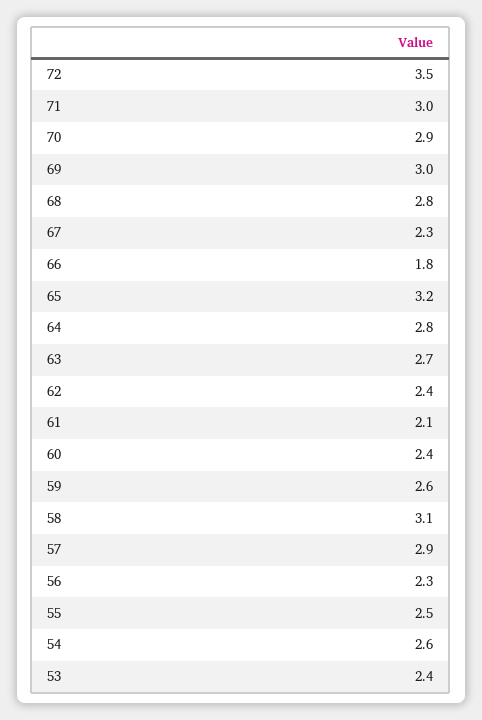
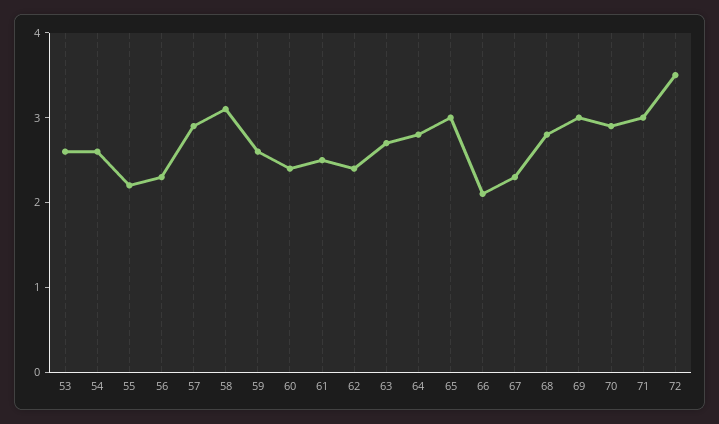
  {
    "72": 3.5,
    "71": 3,
    "70": 2.9,
    "69": 3,
    "68": 2.8,
    "67": 2.3,
-   "66": 1.8,
+   "66": 2.1,
-   "65": 3.2,
+   "65": 3,
    "64": 2.8,
    "63": 2.7,
    "62": 2.4,
-   "61": 2.1,
+   "61": 2.5,
    "60": 2.4,
    "59": 2.6,
    "58": 3.1,
    "57": 2.9,
    "56": 2.3,
-   "55": 2.5,
+   "55": 2.2,
    "54": 2.6,
-   "53": 2.4
+   "53": 2.6
  }

